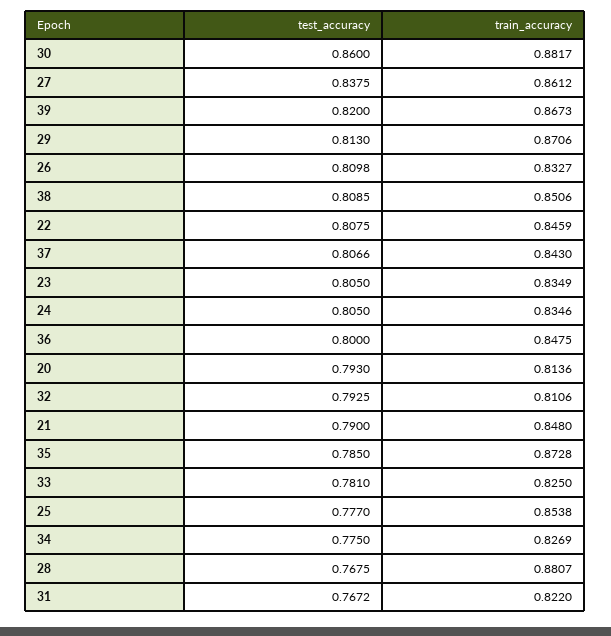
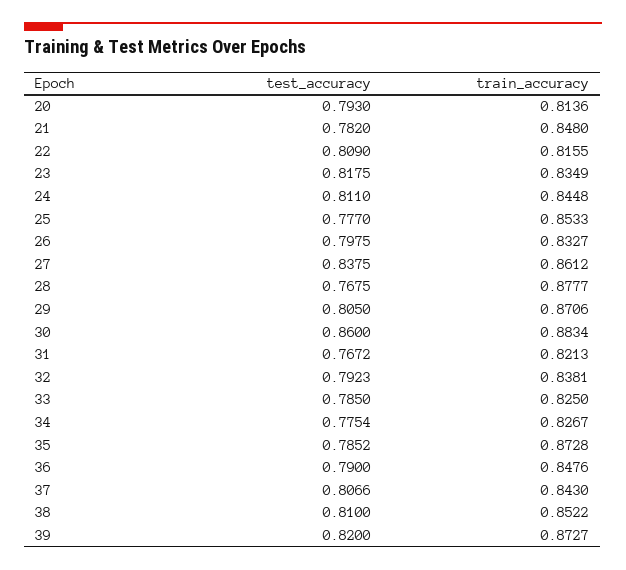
  {
    "test_accuracy": {
      "30": 0.86,
      "27": 0.8375,
      "39": 0.82,
-     "29": 0.813,
+     "29": 0.805,
-     "26": 0.8098,
+     "26": 0.7975,
-     "38": 0.8085,
+     "38": 0.81,
-     "22": 0.8075,
+     "22": 0.809,
      "37": 0.8066,
-     "23": 0.805,
+     "23": 0.8175,
-     "24": 0.805,
+     "24": 0.811,
-     "36": 0.8,
+     "36": 0.79,
      "20": 0.793,
-     "32": 0.7925,
+     "32": 0.7923,
-     "21": 0.79,
+     "21": 0.782,
-     "35": 0.785,
+     "35": 0.7852,
-     "33": 0.781,
+     "33": 0.785,
      "25": 0.777,
-     "34": 0.775,
+     "34": 0.7754,
      "28": 0.7675,
      "31": 0.7672
    },
    "train_accuracy": {
-     "30": 0.8817,
+     "30": 0.8834,
      "27": 0.8612,
-     "39": 0.8673,
+     "39": 0.8727,
      "29": 0.8706,
      "26": 0.8327,
-     "38": 0.8506,
+     "38": 0.8522,
-     "22": 0.8459,
+     "22": 0.8155,
      "37": 0.843,
      "23": 0.8349,
-     "24": 0.8346,
+     "24": 0.8448,
-     "36": 0.8475,
+     "36": 0.8476,
      "20": 0.8136,
-     "32": 0.8106,
+     "32": 0.8381,
      "21": 0.848,
      "35": 0.8728,
      "33": 0.825,
-     "25": 0.8538,
+     "25": 0.8533,
-     "34": 0.8269,
+     "34": 0.8267,
-     "28": 0.8807,
+     "28": 0.8777,
-     "31": 0.822
+     "31": 0.8213
    }
  }

